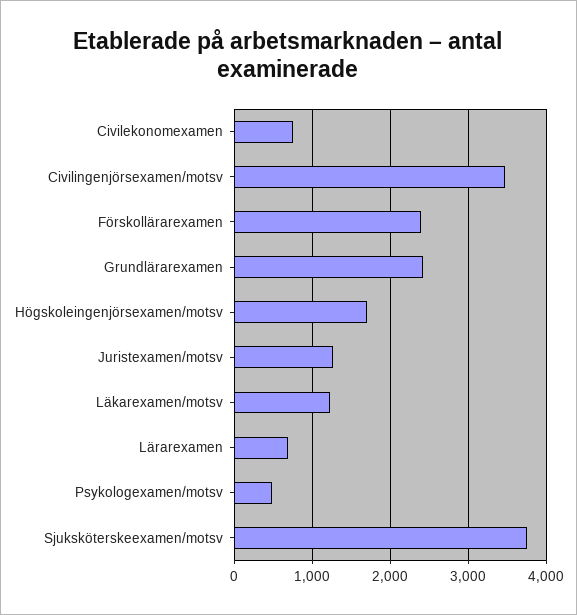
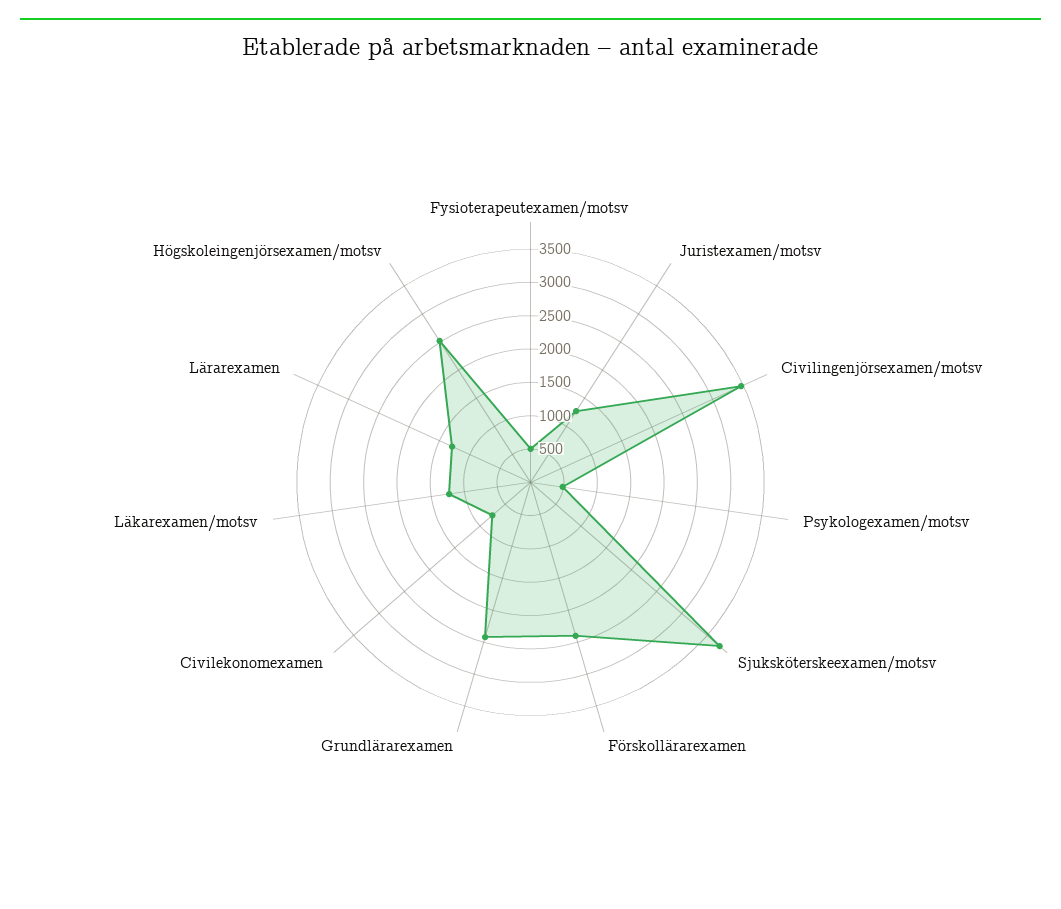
  {
    "Civilekonomexamen": 800,
    "Civilingenjörsexamen/motsv": 3500,
    "Förskollärarexamen": 2400,
    "Grundlärarexamen": 2400,
-   "Högskoleingenjörsexamen/motsv": 1700,
+   "Högskoleingenjörsexamen/motsv": 2500,
    "Juristexamen/motsv": 1300,
    "Läkarexamen/motsv": 1200,
-   "Lärarexamen": 700,
+   "Lärarexamen": 1250,
    "Psykologexamen/motsv": 500,
-   "Sjuksköterskeexamen/motsv": 3700
+   "Sjuksköterskeexamen/motsv": 3700,
+   "Fysioterapeutexamen/motsv": 500
  }

